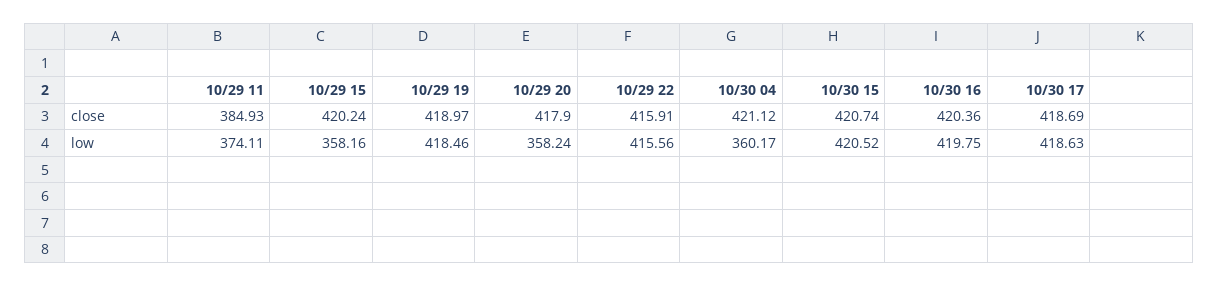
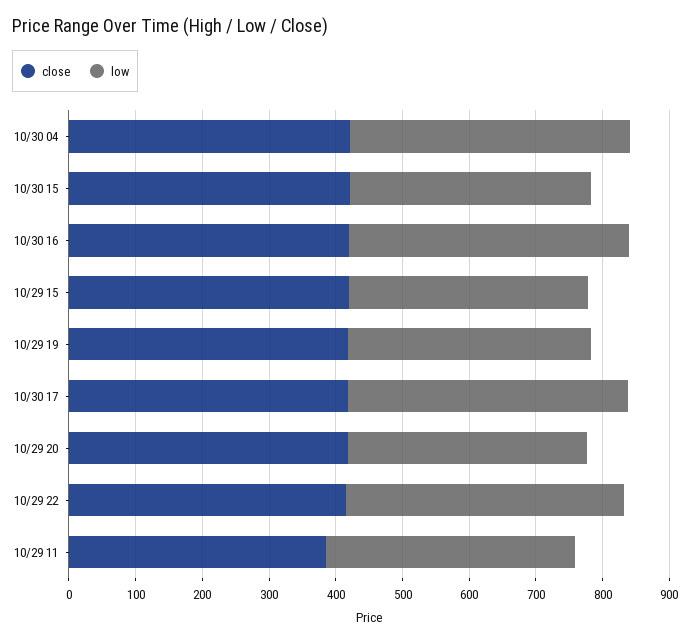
  {
    "close": {
      "10/29 11": 384.93,
      "10/29 15": 420.24,
      "10/29 19": 418.97,
      "10/29 20": 417.9,
      "10/29 22": 415.91,
      "10/30 04": 421.12,
      "10/30 15": 420.74,
      "10/30 16": 420.36,
      "10/30 17": 418.69
    },
    "low": {
      "10/29 11": 374.11,
      "10/29 15": 358.16,
-     "10/29 19": 418.46,
+     "10/29 19": 360,
      "10/29 20": 358.24,
      "10/29 22": 415.56,
-     "10/30 04": 360.17,
+     "10/30 04": 420,
-     "10/30 15": 420.52,
+     "10/30 15": 360,
      "10/30 16": 419.75,
      "10/30 17": 418.63
    }
  }

